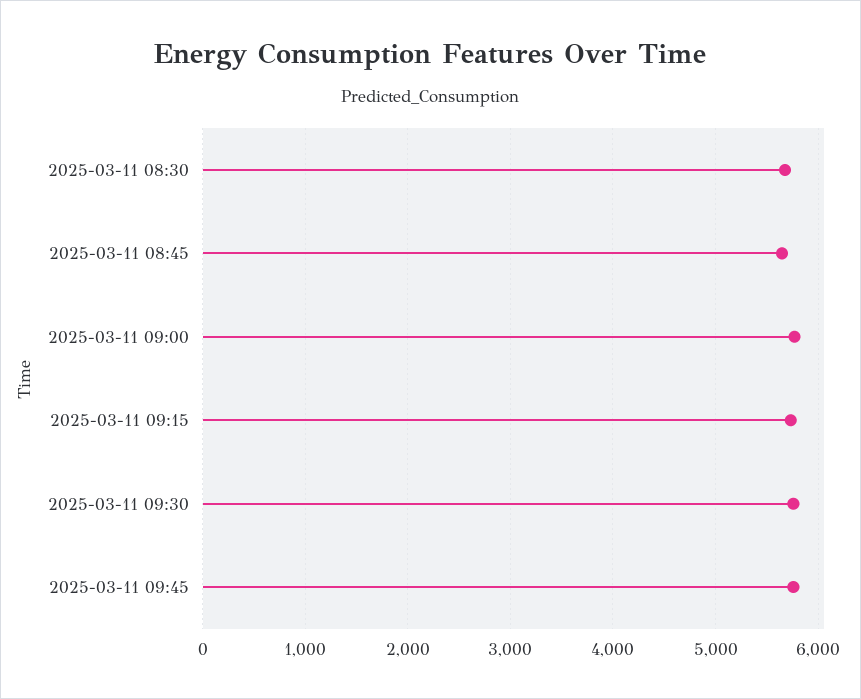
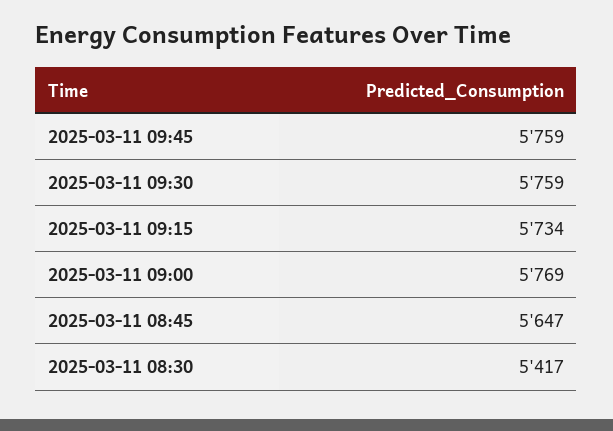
  {
-   "2025-03-11 08:30": 5700,
+   "2025-03-11 08:30": 5417,
    "2025-03-11 08:45": 5647,
    "2025-03-11 09:00": 5769,
    "2025-03-11 09:15": 5734,
    "2025-03-11 09:30": 5759,
    "2025-03-11 09:45": 5759
  }

